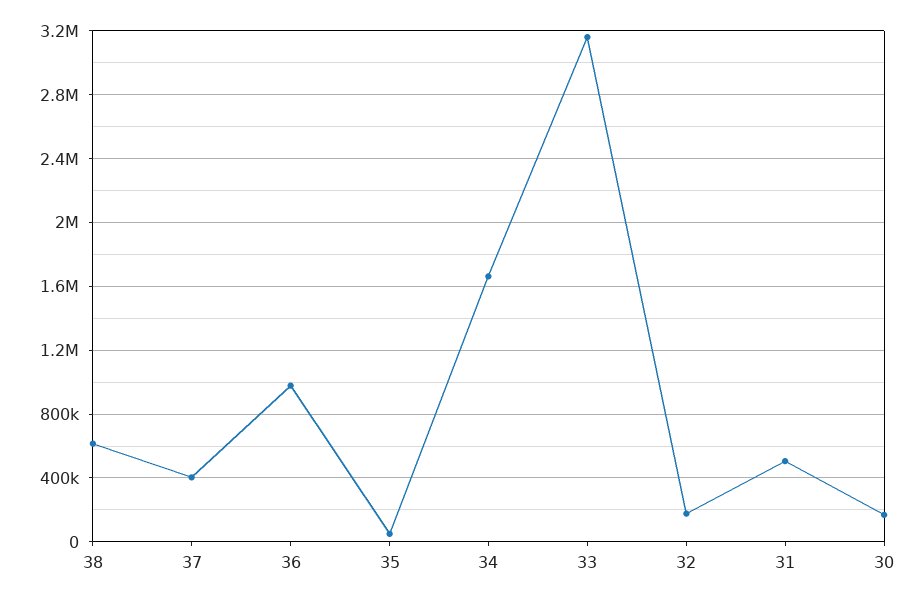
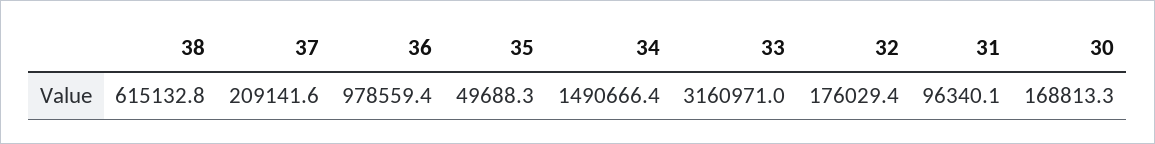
  {
    "38": 615132.8,
-   "37": 400000,
+   "37": 209141.6,
    "36": 978559.4,
    "35": 49688.3,
-   "34": 1650000,
+   "34": 1490666.4,
    "33": 3160971,
    "32": 176029.4,
-   "31": 500000,
+   "31": 96340.1,
    "30": 168813.3
  }

